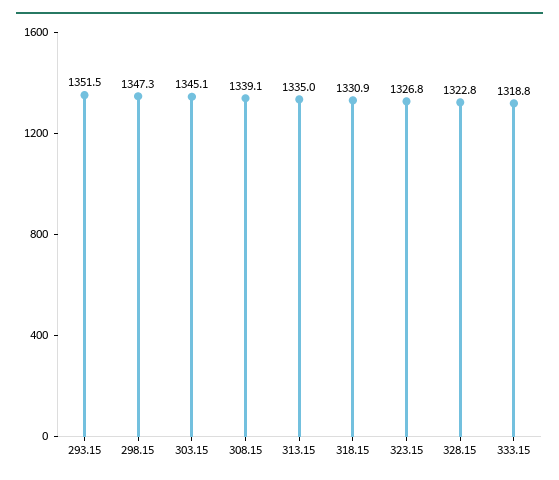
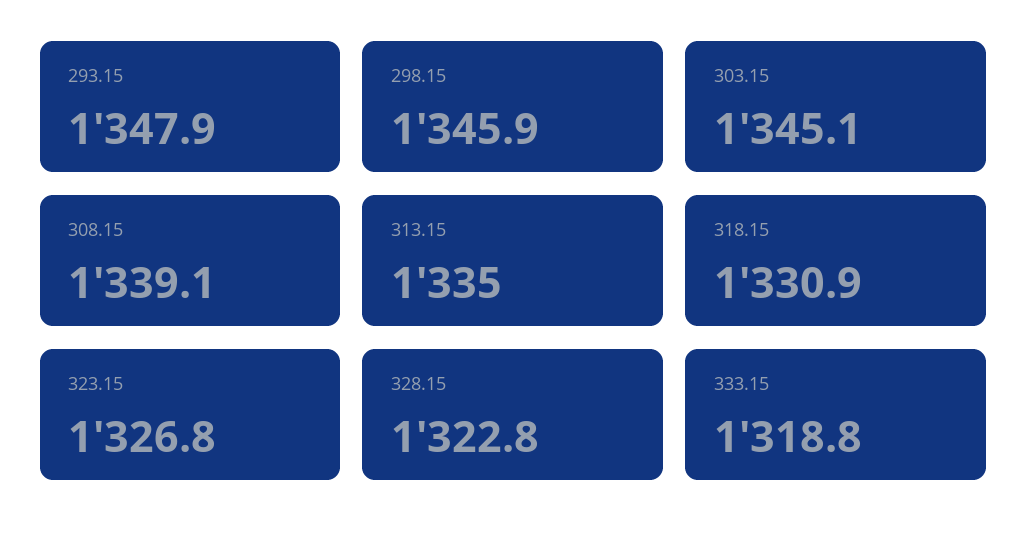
  {
-   "293.15": 1351.5,
+   "293.15": 1347.9,
-   "298.15": 1347.3,
+   "298.15": 1345.9,
    "303.15": 1345.1,
    "308.15": 1339.1,
    "313.15": 1335,
    "318.15": 1330.9,
    "323.15": 1326.8,
    "328.15": 1322.8,
    "333.15": 1318.8
  }

